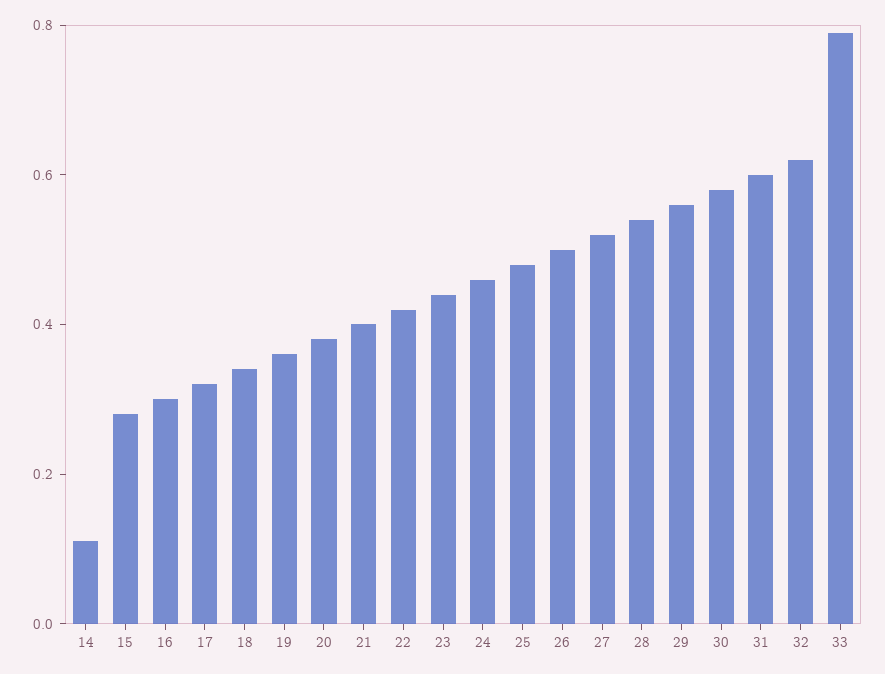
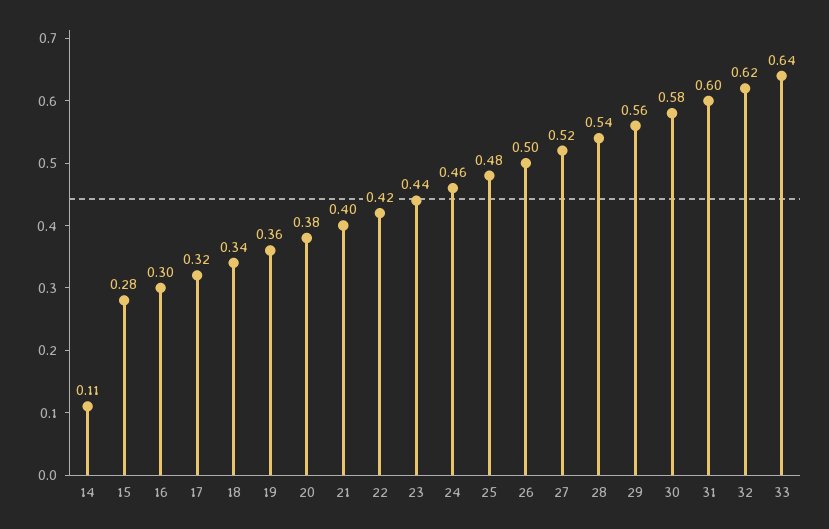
  {
    "14": 0.11,
    "15": 0.28,
    "16": 0.3,
    "17": 0.32,
    "18": 0.34,
    "19": 0.36,
    "20": 0.38,
    "21": 0.4,
    "22": 0.42,
    "23": 0.44,
    "24": 0.46,
    "25": 0.48,
    "26": 0.5,
    "27": 0.52,
    "28": 0.54,
    "29": 0.56,
    "30": 0.58,
    "31": 0.6,
    "32": 0.62,
-   "33": 0.8
+   "33": 0.64
  }

